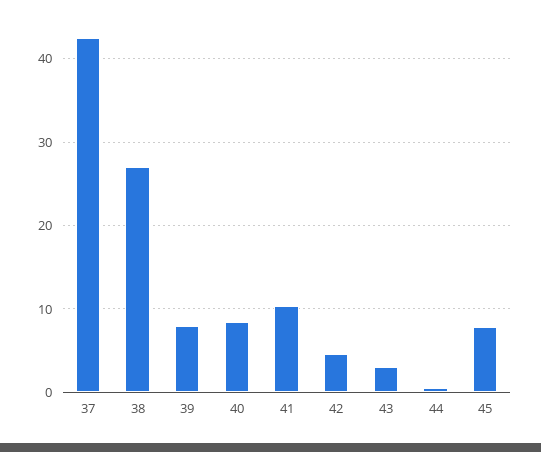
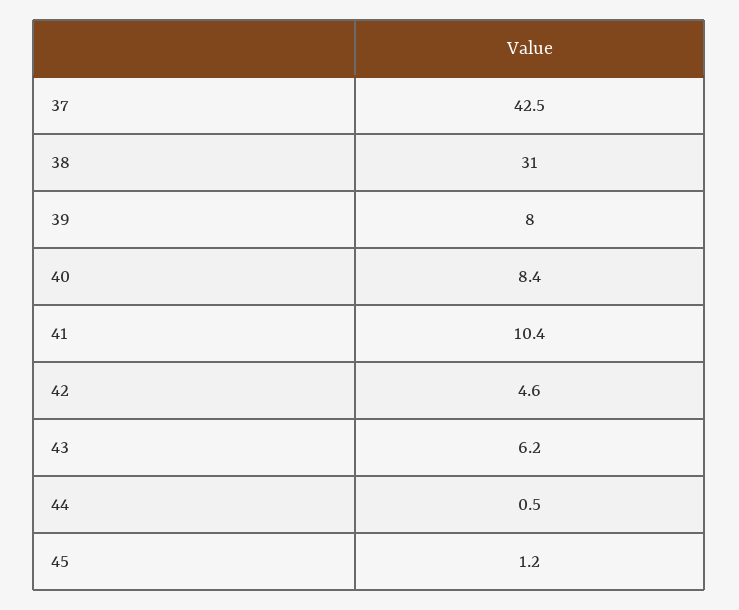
  {
    "37": 42.5,
-   "38": 27,
+   "38": 31,
    "39": 8,
    "40": 8.4,
    "41": 10.4,
    "42": 4.6,
-   "43": 3,
+   "43": 6.2,
    "44": 0.5,
-   "45": 8
+   "45": 1.2
  }

